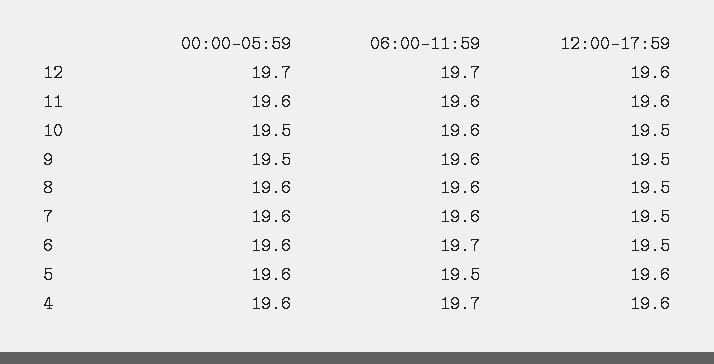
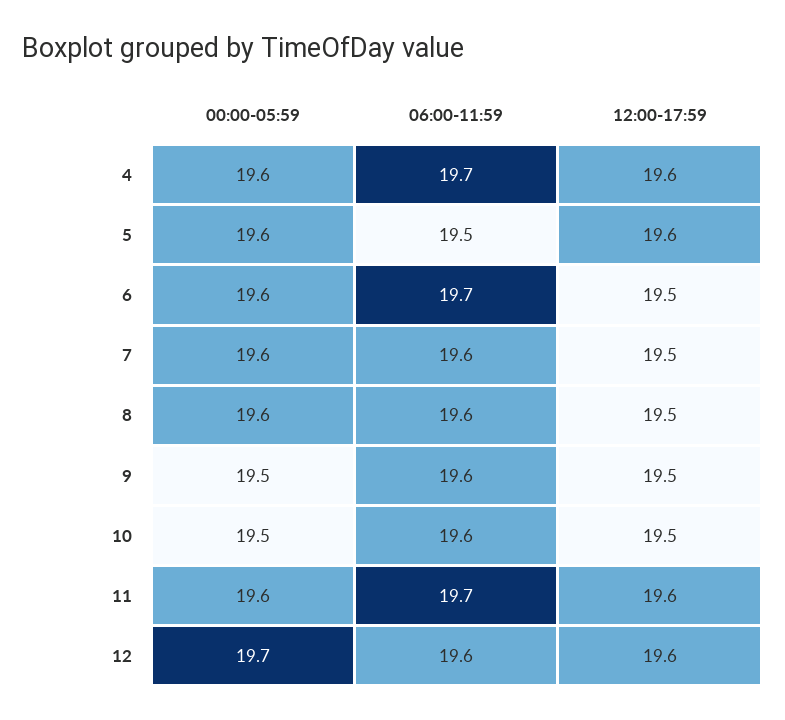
  {
    "00:00-05:59": {
      "12": 19.7,
      "11": 19.6,
      "10": 19.5,
      "9": 19.5,
      "8": 19.6,
      "7": 19.6,
      "6": 19.6,
      "5": 19.6,
      "4": 19.6
    },
    "06:00-11:59": {
-     "12": 19.7,
+     "12": 19.6,
-     "11": 19.6,
+     "11": 19.7,
      "10": 19.6,
      "9": 19.6,
      "8": 19.6,
      "7": 19.6,
      "6": 19.7,
      "5": 19.5,
      "4": 19.7
    },
    "12:00-17:59": {
      "12": 19.6,
      "11": 19.6,
      "10": 19.5,
      "9": 19.5,
      "8": 19.5,
      "7": 19.5,
      "6": 19.5,
      "5": 19.6,
      "4": 19.6
    }
  }

